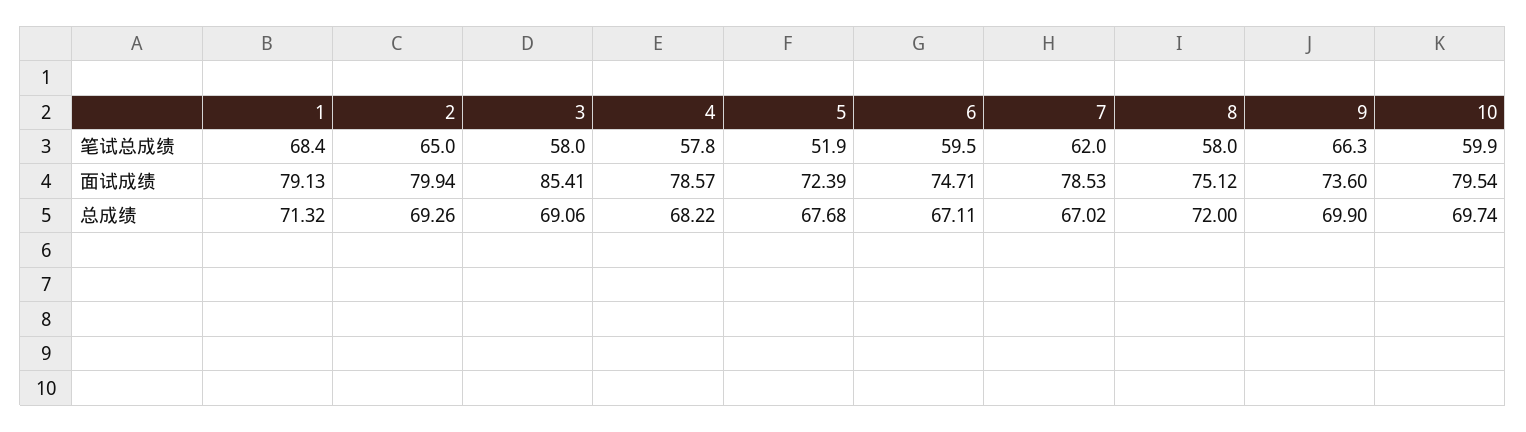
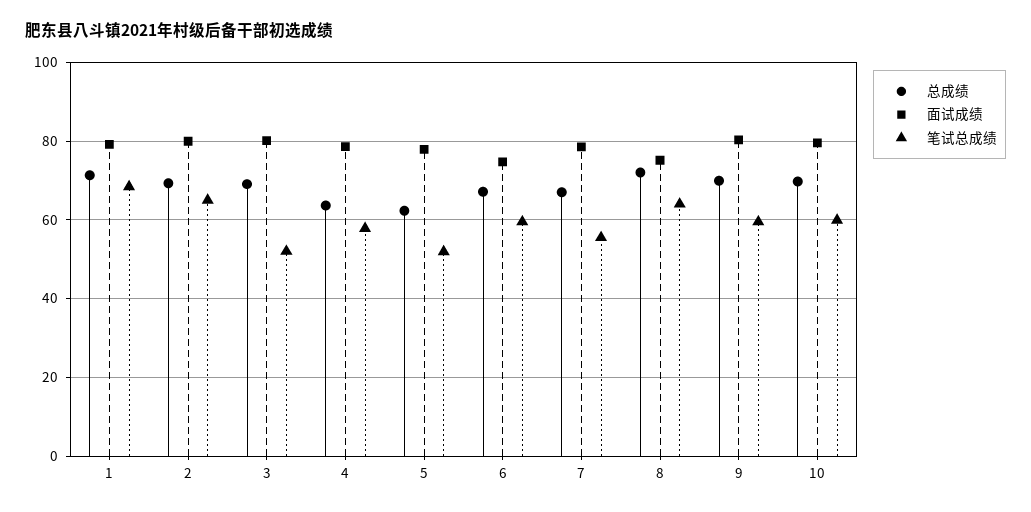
  {
    "笔试总成绩": {
      "1": 68.4,
      "2": 65,
-     "3": 58,
+     "3": 52,
      "4": 57.8,
      "5": 51.9,
      "6": 59.5,
-     "7": 62,
+     "7": 56,
-     "8": 58,
+     "8": 64,
-     "9": 66.3,
+     "9": 60,
      "10": 59.9
    },
    "面试成绩": {
      "1": 79.13,
      "2": 79.94,
-     "3": 85.41,
+     "3": 80,
      "4": 78.57,
-     "5": 72.39,
+     "5": 78,
      "6": 74.71,
      "7": 78.53,
      "8": 75.12,
-     "9": 73.6,
+     "9": 80,
      "10": 79.54
    },
    "总成绩": {
      "1": 71.32,
      "2": 69.26,
      "3": 69.06,
-     "4": 68.22,
+     "4": 64,
-     "5": 67.68,
+     "5": 62,
      "6": 67.11,
      "7": 67.02,
      "8": 72,
      "9": 69.9,
      "10": 69.74
    }
  }

